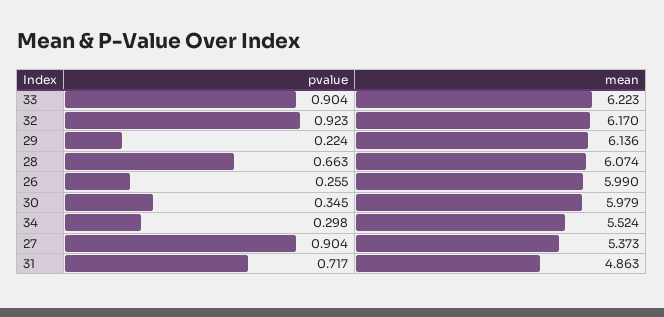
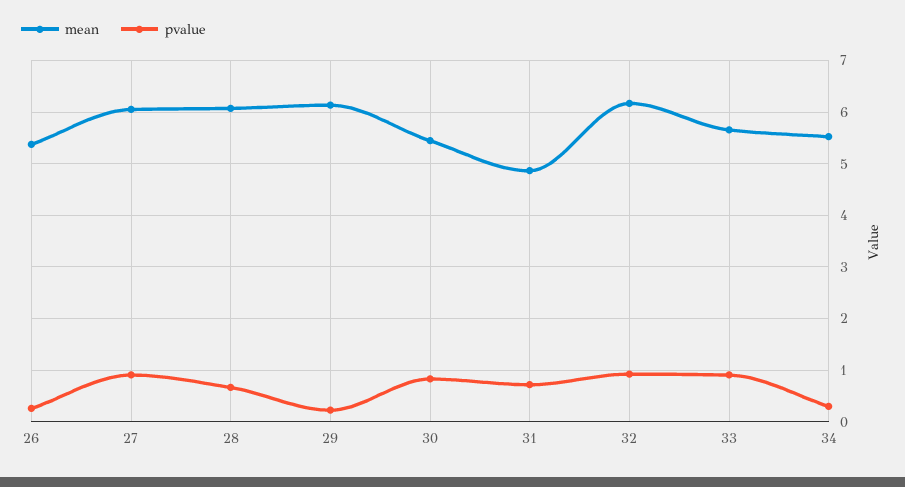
  {
    "pvalue": {
      "33": 0.904,
      "32": 0.923,
      "29": 0.224,
      "28": 0.663,
      "26": 0.255,
-     "30": 0.345,
+     "30": 0.8,
      "34": 0.298,
      "27": 0.904,
      "31": 0.717
    },
    "mean": {
-     "33": 6.223,
+     "33": 5.6,
      "32": 6.17,
      "29": 6.136,
      "28": 6.074,
-     "26": 5.99,
+     "26": 5.4,
-     "30": 5.979,
+     "30": 5.4,
      "34": 5.524,
-     "27": 5.373,
+     "27": 6,
      "31": 4.863
    }
  }

